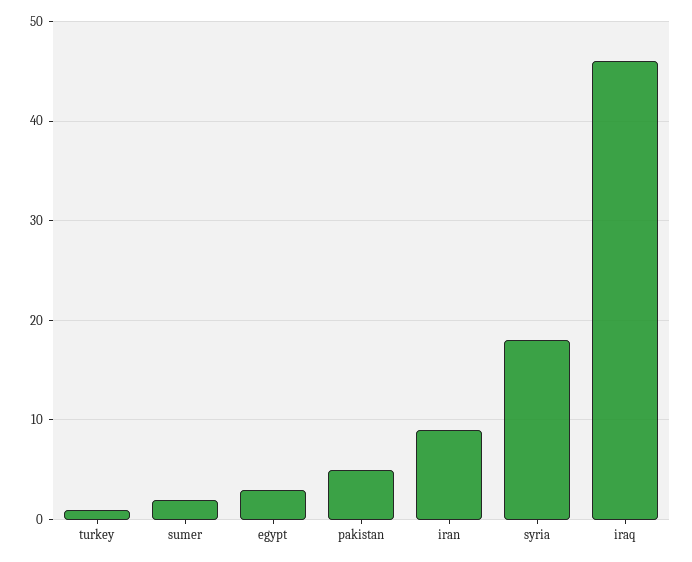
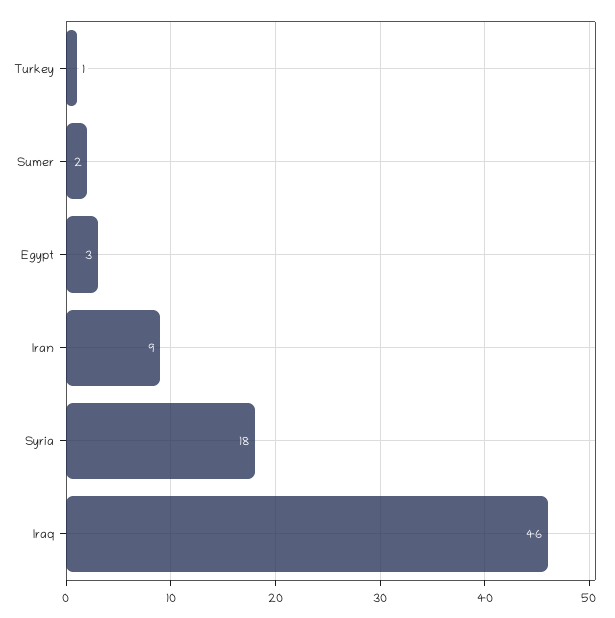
  {
    "turkey": 1,
    "sumer": 2,
    "egypt": 3,
-   "pakistan": 5,
    "iran": 9,
    "syria": 18,
    "iraq": 46
  }

